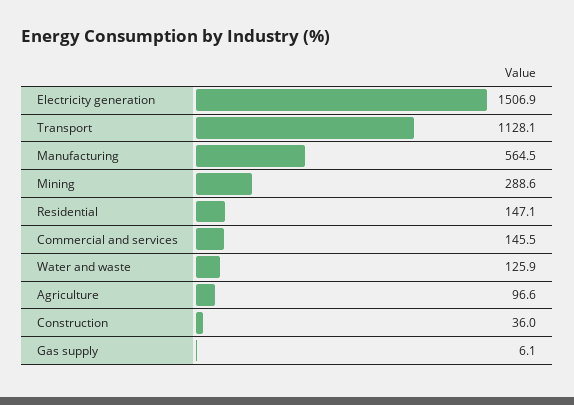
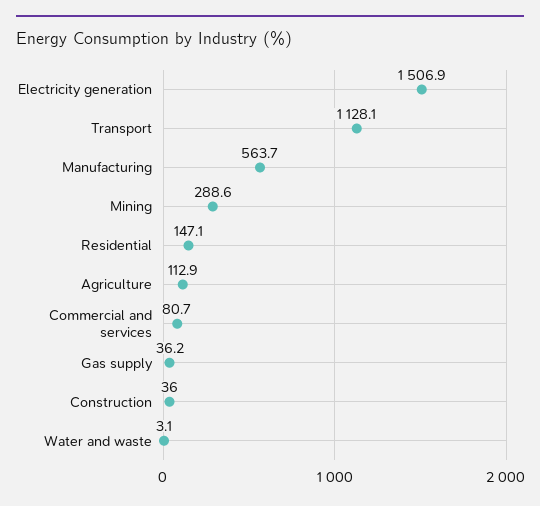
  {
    "Electricity generation": 1506.9,
    "Transport": 1128.1,
-   "Manufacturing": 564.5,
+   "Manufacturing": 563.7,
    "Mining": 288.6,
    "Residential": 147.1,
-   "Commercial and services": 145.5,
+   "Commercial and services": 80.7,
-   "Water and waste": 125.9,
+   "Water and waste": 3.1,
-   "Agriculture": 96.6,
+   "Agriculture": 112.9,
    "Construction": 36,
-   "Gas supply": 6.1
+   "Gas supply": 36.2
  }

